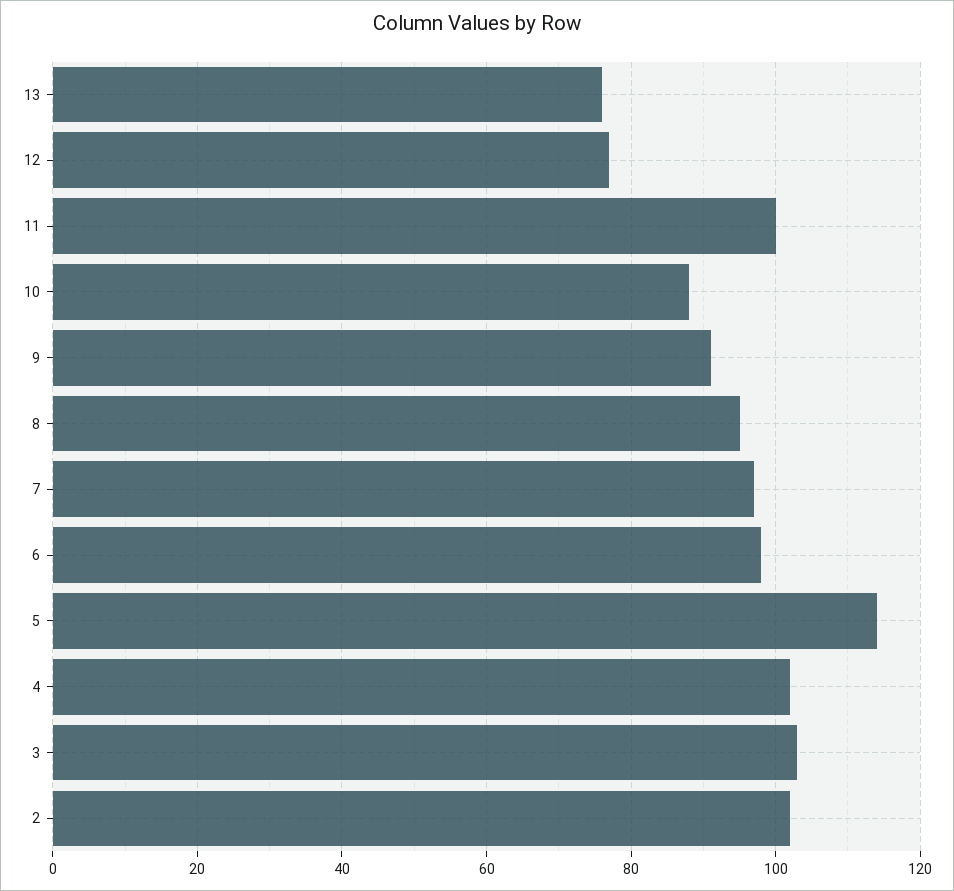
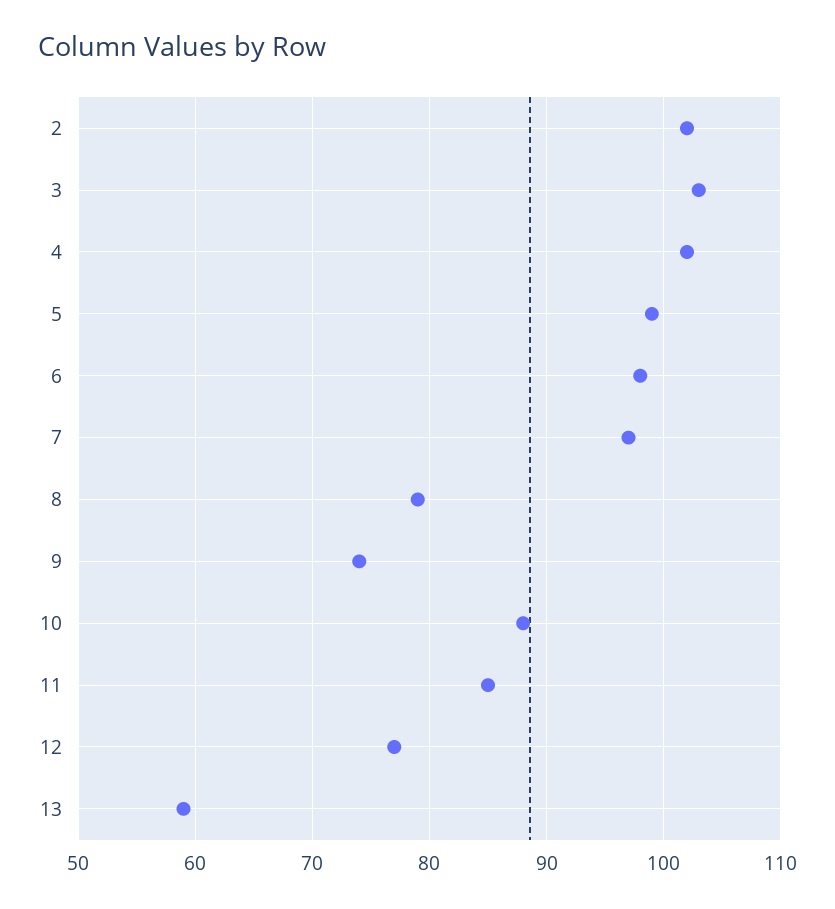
  {
-   "13": 75,
+   "13": 59,
    "12": 77,
-   "11": 100,
+   "11": 85,
    "10": 88,
-   "9": 90,
+   "9": 74,
-   "8": 95,
+   "8": 79,
    "7": 97,
    "6": 98,
-   "5": 115,
+   "5": 99,
    "4": 102,
    "3": 103,
    "2": 102
  }

